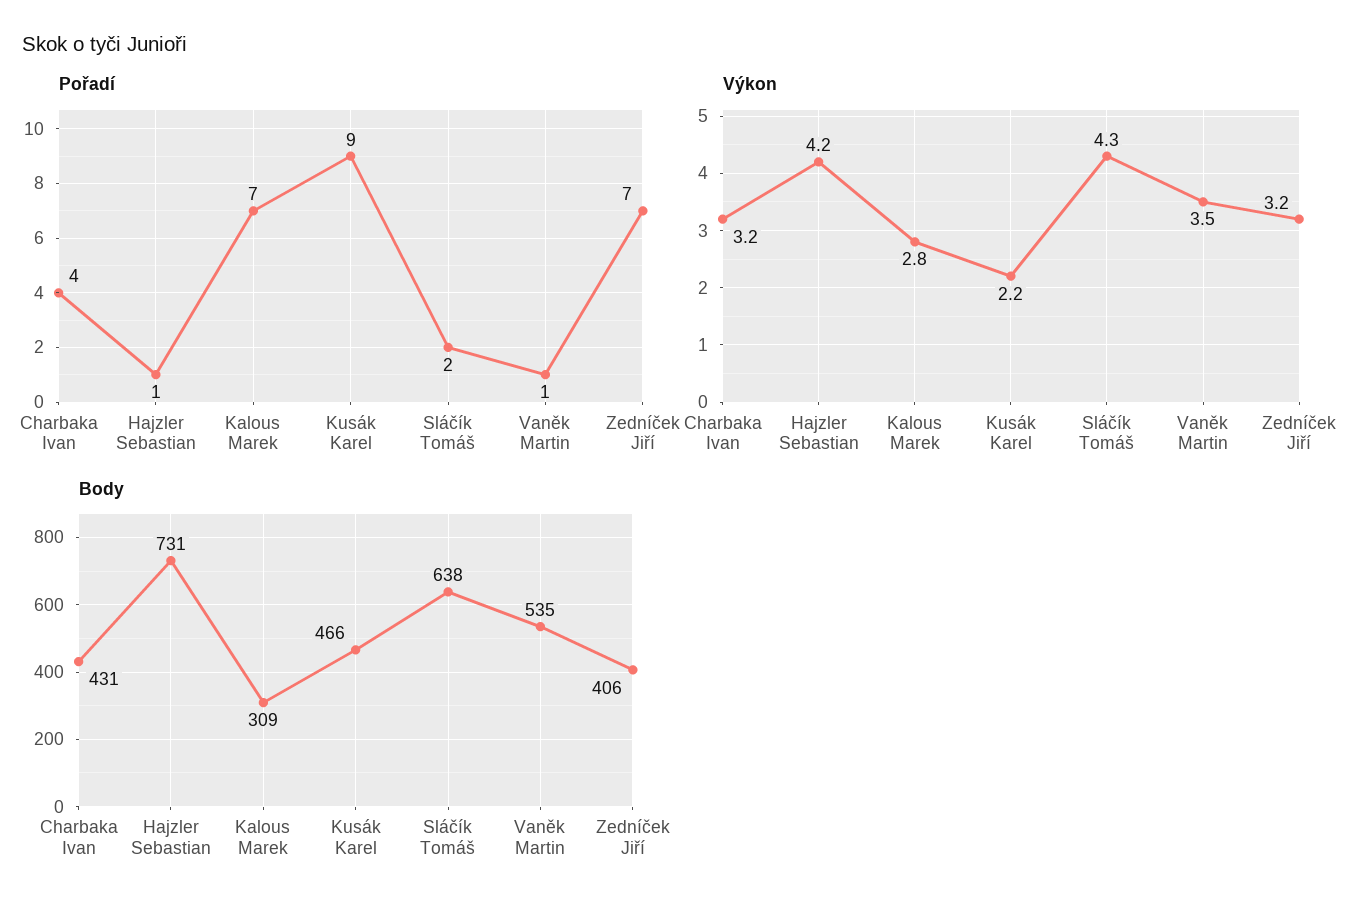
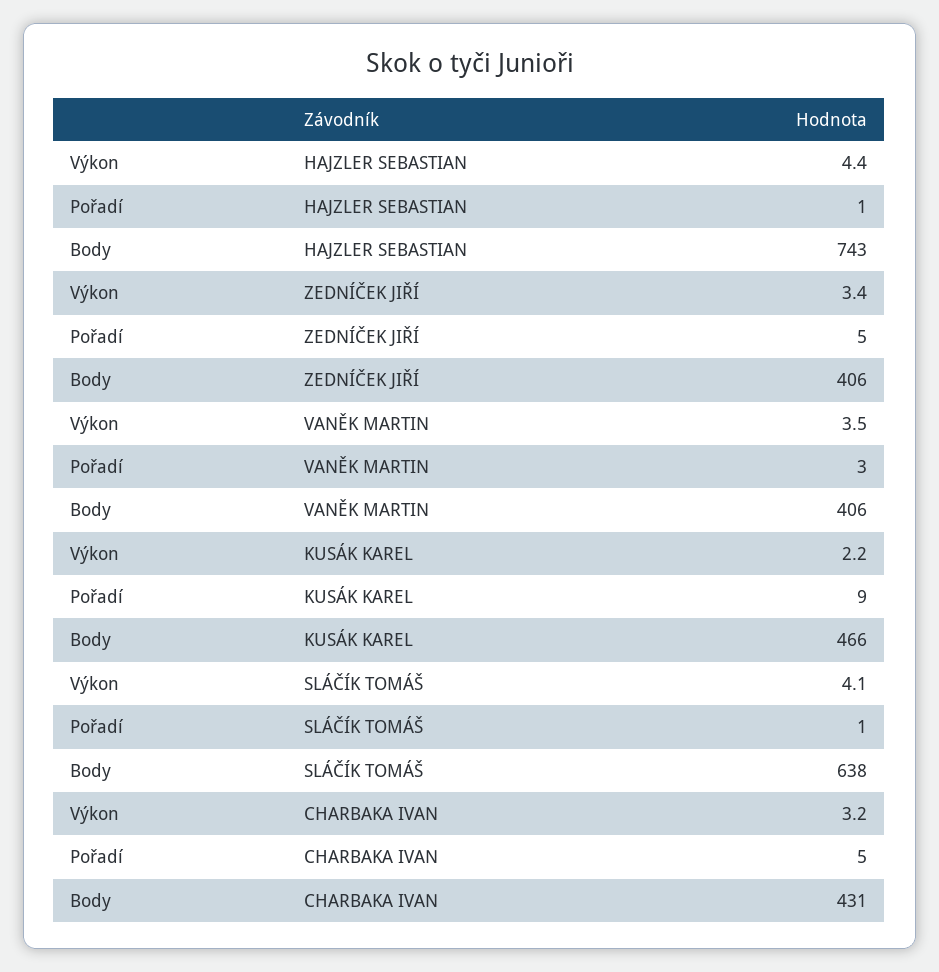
  {
    "Pořadí": {
-     "Charbaka Ivan": 4,
+     "Charbaka Ivan": 5,
      "Hajzler Sebastian": 1,
-     "Kalous Marek": 7,
      "Kusák Karel": 9,
-     "Sláčík Tomáš": 2,
+     "Sláčík Tomáš": 1,
-     "Vaněk Martin": 1,
+     "Vaněk Martin": 3,
-     "Zedníček Jiří": 7
+     "Zedníček Jiří": 5
    },
    "Výkon": {
      "Charbaka Ivan": 3.2,
-     "Hajzler Sebastian": 4.2,
+     "Hajzler Sebastian": 4.4,
-     "Kalous Marek": 2.8,
      "Kusák Karel": 2.2,
-     "Sláčík Tomáš": 4.3,
+     "Sláčík Tomáš": 4.1,
      "Vaněk Martin": 3.5,
-     "Zedníček Jiří": 3.2
+     "Zedníček Jiří": 3.4
    },
    "Body": {
      "Charbaka Ivan": 431,
-     "Hajzler Sebastian": 731,
+     "Hajzler Sebastian": 743,
-     "Kalous Marek": 309,
      "Kusák Karel": 466,
      "Sláčík Tomáš": 638,
-     "Vaněk Martin": 535,
+     "Vaněk Martin": 406,
      "Zedníček Jiří": 406
    }
  }

